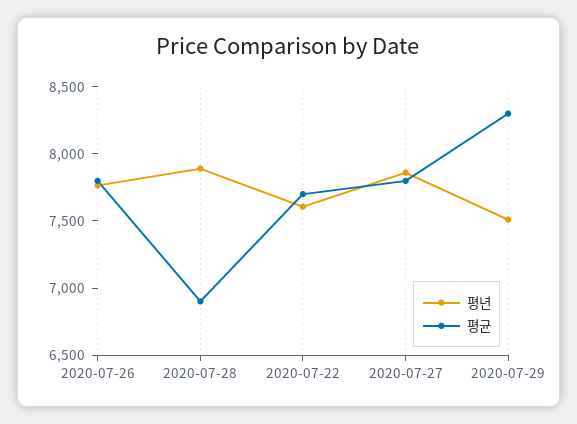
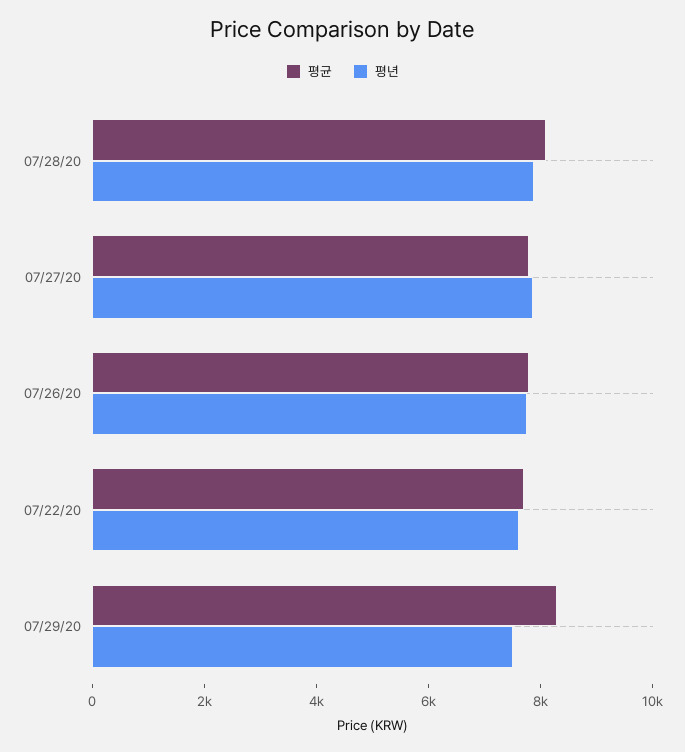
  {
    "평년": {
      "2020-07-26": 7800,
      "2020-07-28": 7900,
      "2020-07-22": 7600,
      "2020-07-27": 7900,
      "2020-07-29": 7500
    },
    "평균": {
      "2020-07-26": 7800,
-     "2020-07-28": 6900,
+     "2020-07-28": 8000,
      "2020-07-22": 7700,
      "2020-07-27": 7800,
      "2020-07-29": 8300
    }
  }

